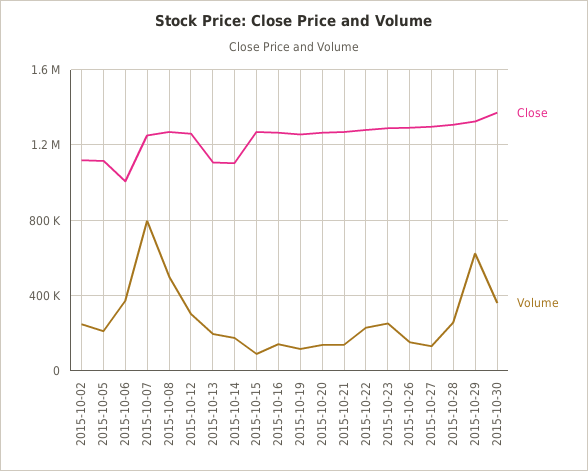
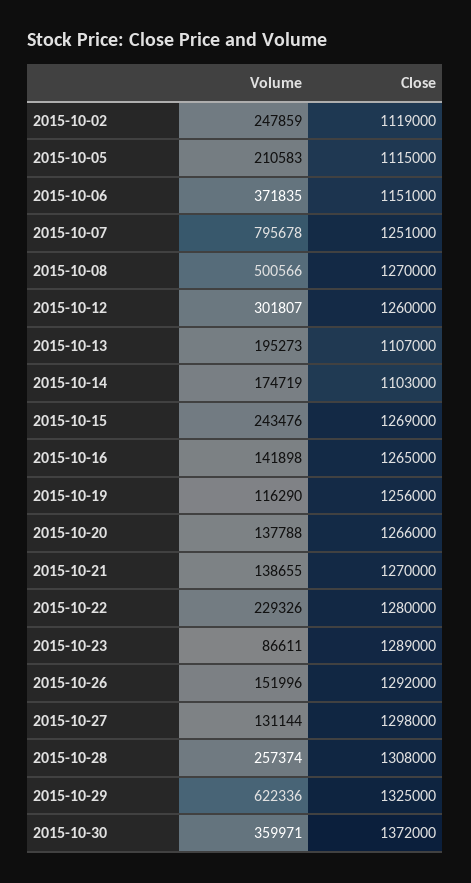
  {
    "Close": {
      "2015-10-02": 1119000,
      "2015-10-05": 1115000,
-     "2015-10-06": 1000000,
+     "2015-10-06": 1151000,
      "2015-10-07": 1251000,
      "2015-10-08": 1270000,
      "2015-10-12": 1260000,
      "2015-10-13": 1107000,
      "2015-10-14": 1103000,
      "2015-10-15": 1269000,
      "2015-10-16": 1265000,
      "2015-10-19": 1256000,
      "2015-10-20": 1266000,
      "2015-10-21": 1270000,
      "2015-10-22": 1280000,
      "2015-10-23": 1289000,
      "2015-10-26": 1292000,
      "2015-10-27": 1298000,
      "2015-10-28": 1308000,
      "2015-10-29": 1325000,
      "2015-10-30": 1372000
    },
    "Volume": {
      "2015-10-02": 247859,
      "2015-10-05": 210583,
      "2015-10-06": 371835,
      "2015-10-07": 795678,
      "2015-10-08": 500566,
      "2015-10-12": 301807,
      "2015-10-13": 195273,
      "2015-10-14": 174719,
-     "2015-10-15": 100000,
+     "2015-10-15": 243476,
      "2015-10-16": 141898,
      "2015-10-19": 116290,
      "2015-10-20": 137788,
      "2015-10-21": 138655,
      "2015-10-22": 229326,
-     "2015-10-23": 250000,
+     "2015-10-23": 86611,
      "2015-10-26": 151996,
      "2015-10-27": 131144,
      "2015-10-28": 257374,
      "2015-10-29": 622336,
      "2015-10-30": 359971
    }
  }

